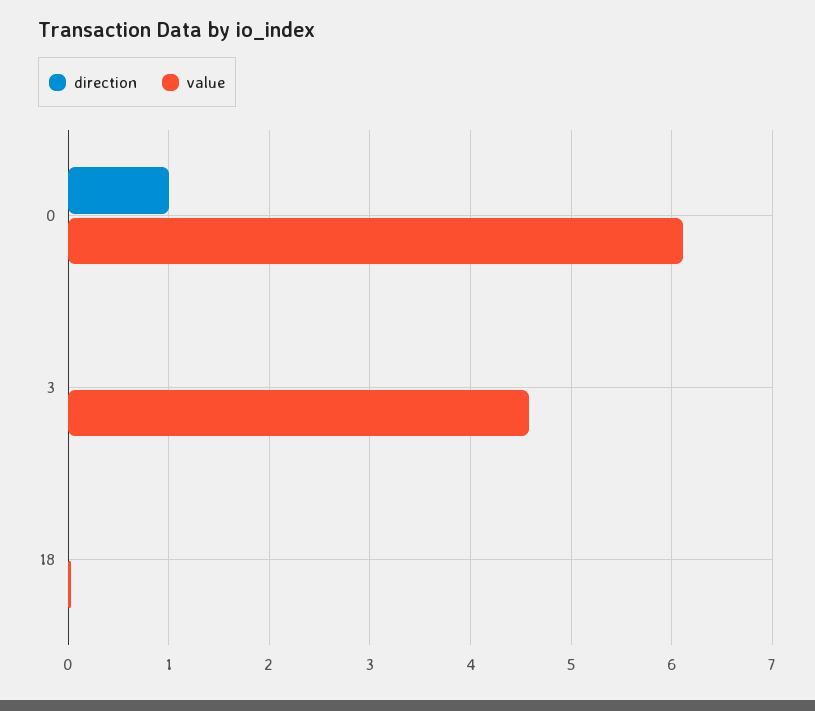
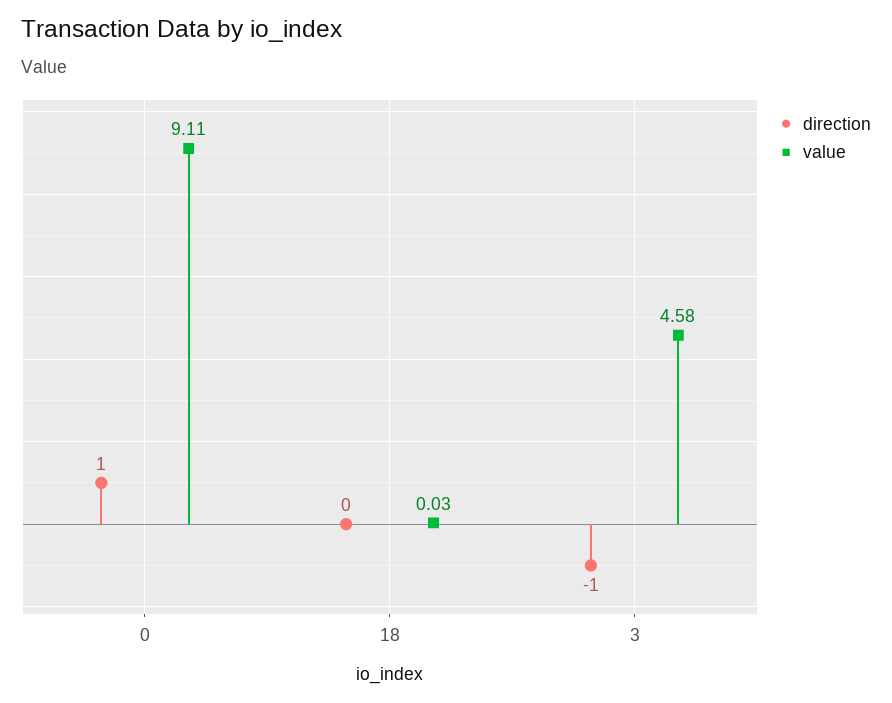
  {
    "direction": {
      "0": 1,
-     "3": 0,
+     "3": -1,
      "18": 0
    },
    "value": {
-     "0": 6.1,
+     "0": 9.11,
      "3": 4.58,
      "18": 0.03
    }
  }

